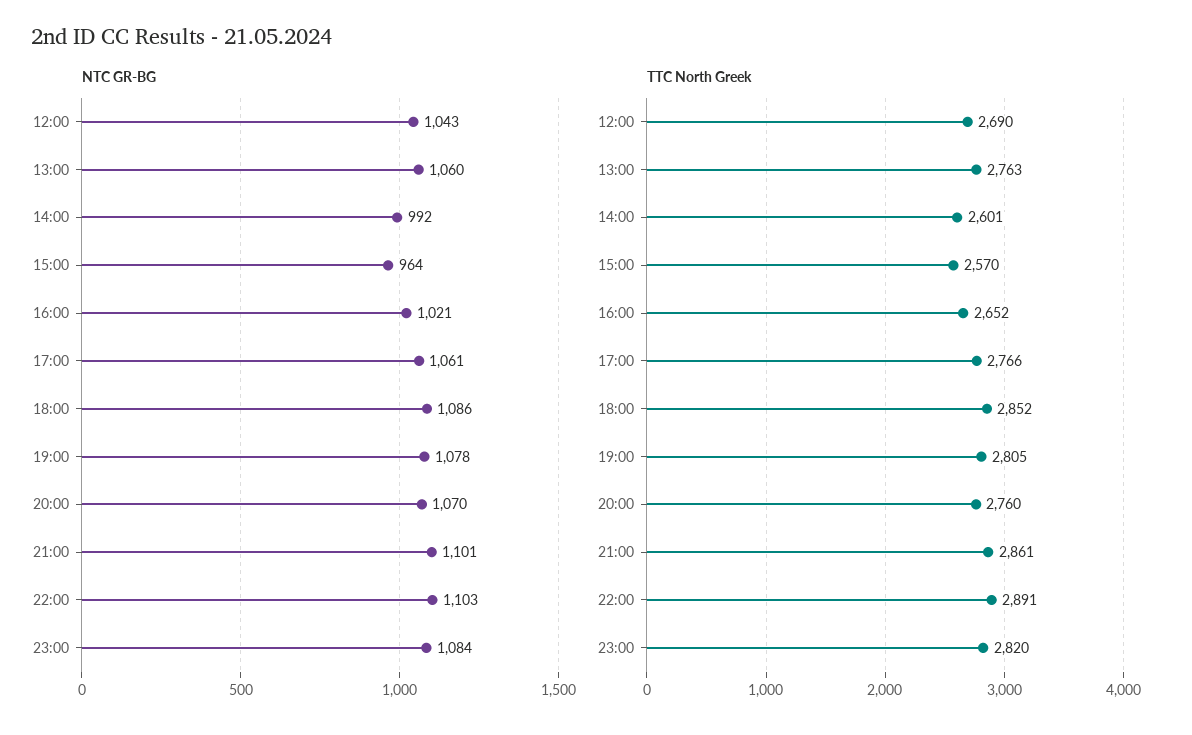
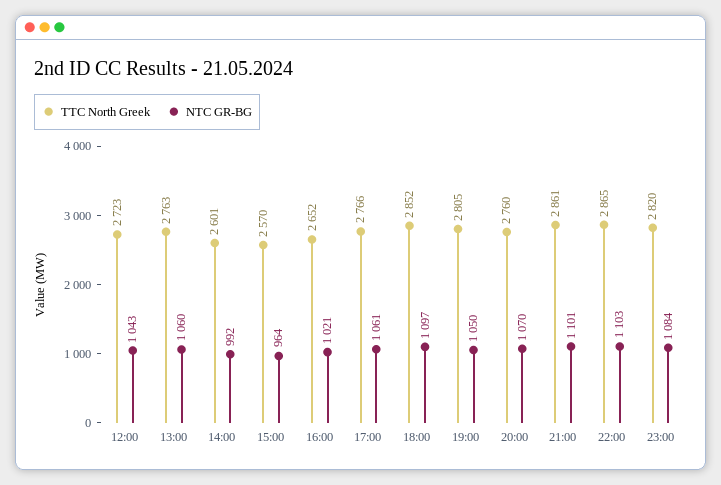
  {
    "NTC GR-BG": {
      "12:00": 1043,
      "13:00": 1060,
      "14:00": 992,
      "15:00": 964,
      "16:00": 1021,
      "17:00": 1061,
-     "18:00": 1086,
+     "18:00": 1097,
-     "19:00": 1078,
+     "19:00": 1050,
      "20:00": 1070,
      "21:00": 1101,
      "22:00": 1103,
      "23:00": 1084
    },
    "TTC North Greek": {
-     "12:00": 2690,
+     "12:00": 2723,
      "13:00": 2763,
      "14:00": 2601,
      "15:00": 2570,
      "16:00": 2652,
      "17:00": 2766,
      "18:00": 2852,
      "19:00": 2805,
      "20:00": 2760,
      "21:00": 2861,
-     "22:00": 2891,
+     "22:00": 2865,
      "23:00": 2820
    }
  }

